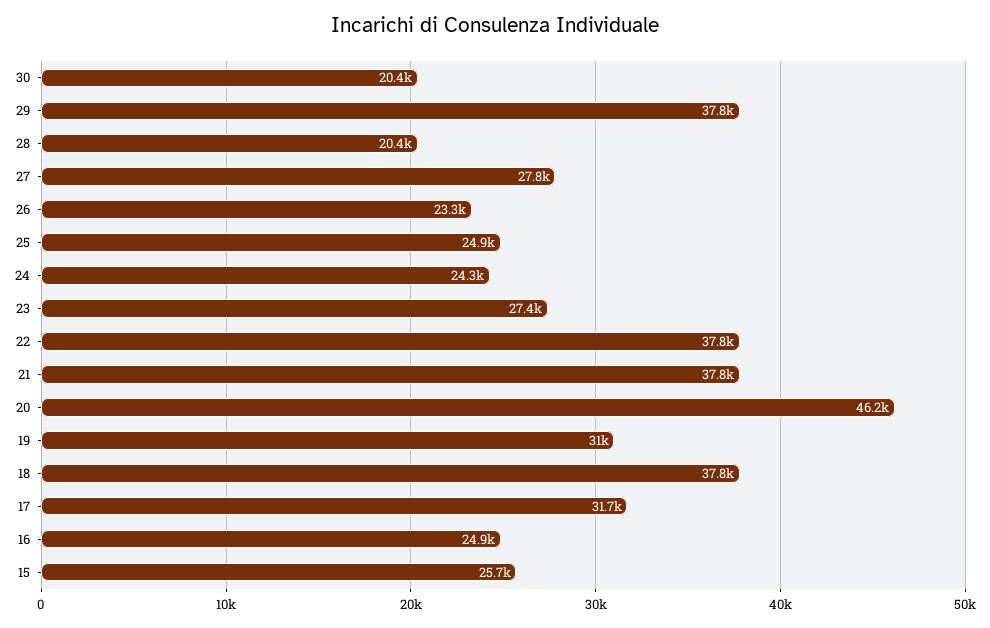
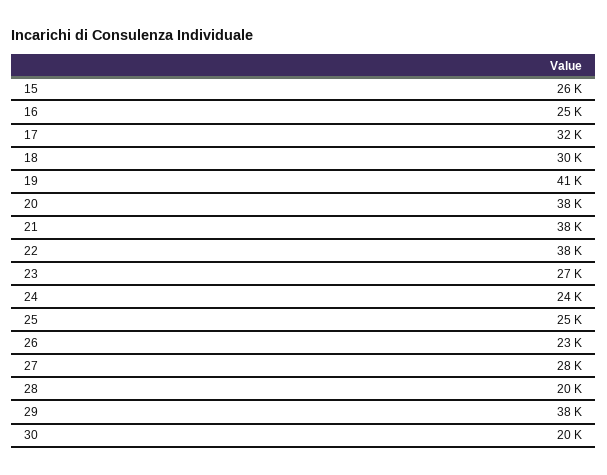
  {
    "30": 20400,
    "29": 37800,
    "28": 20400,
    "27": 27800,
    "26": 23300,
    "25": 24900,
    "24": 24300,
    "23": 27400,
    "22": 37800,
    "21": 37800,
-   "20": 46200,
+   "20": 38000,
-   "19": 31000,
+   "19": 41000,
-   "18": 37800,
+   "18": 30000,
    "17": 31700,
    "16": 24900,
    "15": 25700
  }

